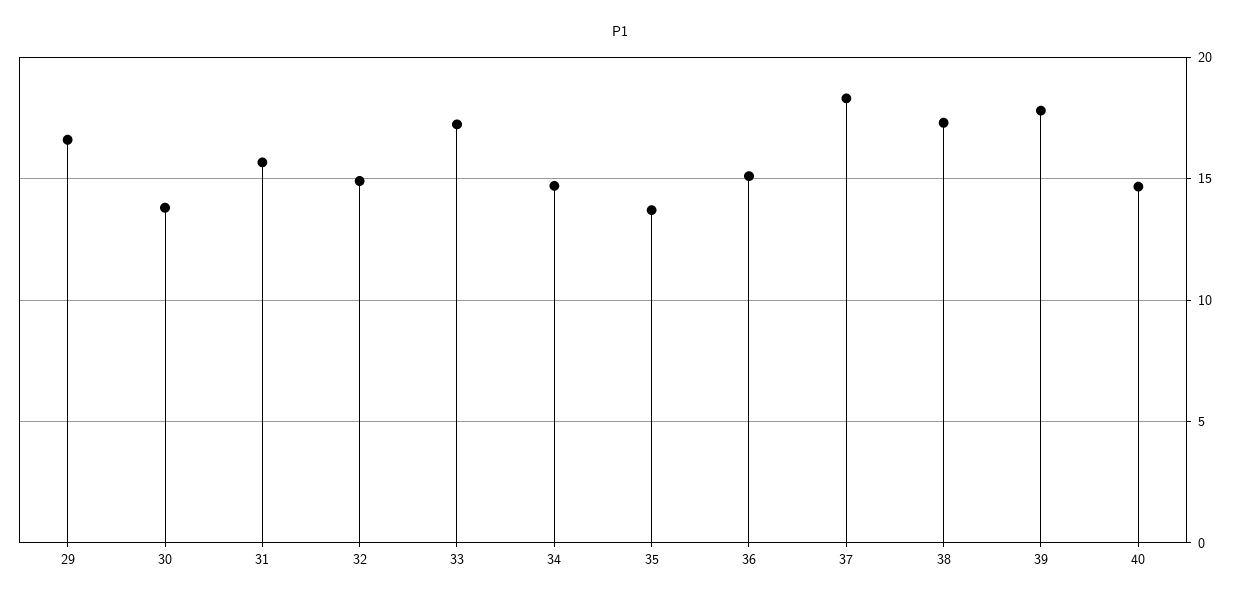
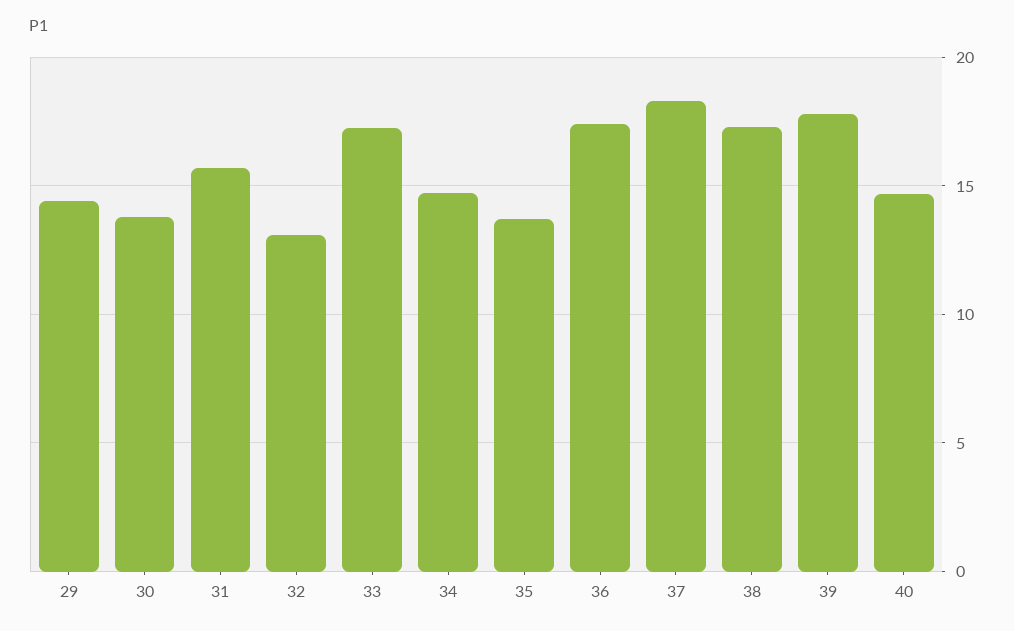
  {
-   "29": 16.5,
+   "29": 14.5,
    "30": 14,
    "31": 15.5,
-   "32": 15,
+   "32": 13,
    "33": 17,
    "34": 14.5,
    "35": 13.5,
-   "36": 15,
+   "36": 17.5,
    "37": 18.5,
    "38": 17.5,
    "39": 18,
    "40": 14.5
  }

